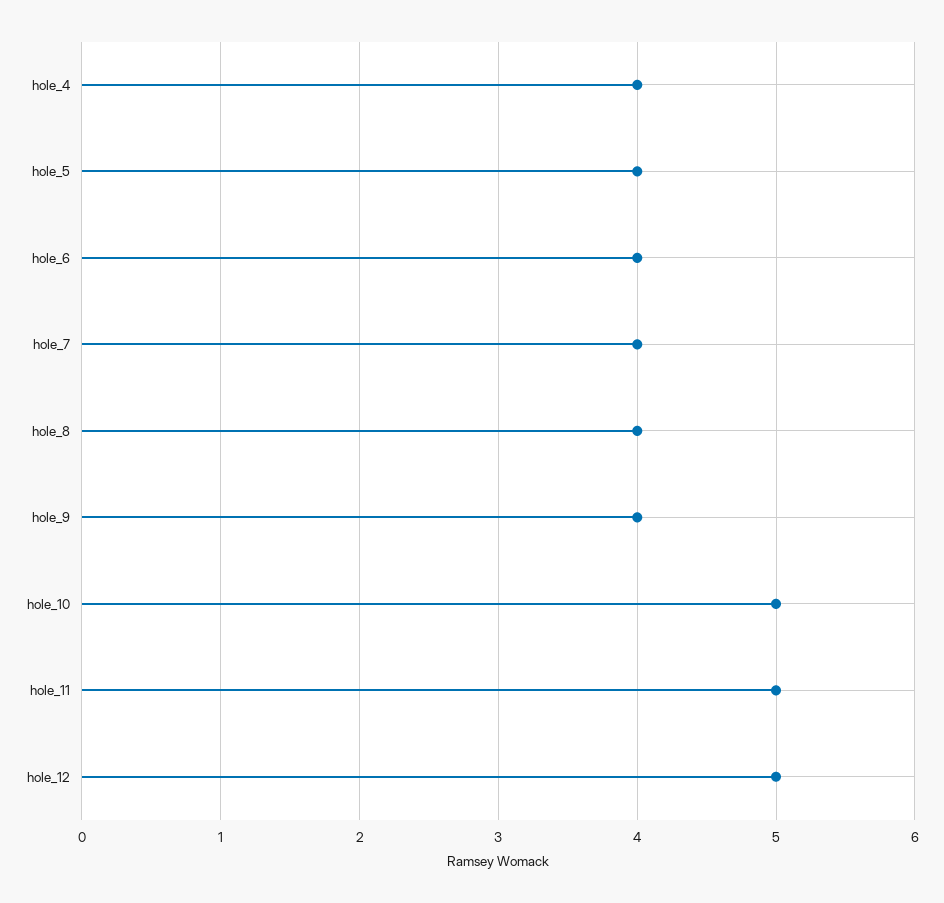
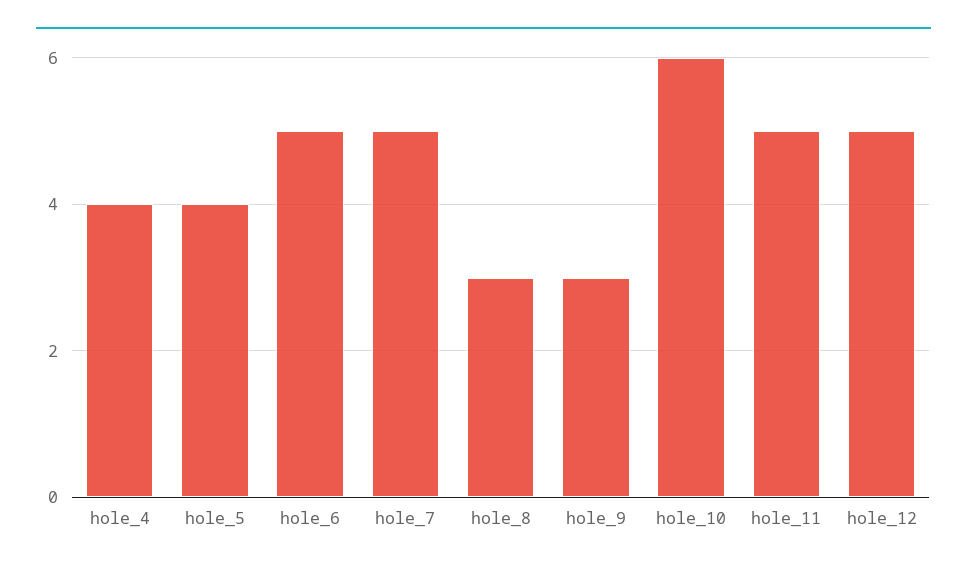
  {
    "hole_4": 4,
    "hole_5": 4,
-   "hole_6": 4,
+   "hole_6": 5,
-   "hole_7": 4,
+   "hole_7": 5,
-   "hole_8": 4,
+   "hole_8": 3,
-   "hole_9": 4,
+   "hole_9": 3,
-   "hole_10": 5,
+   "hole_10": 6,
    "hole_11": 5,
    "hole_12": 5
  }

